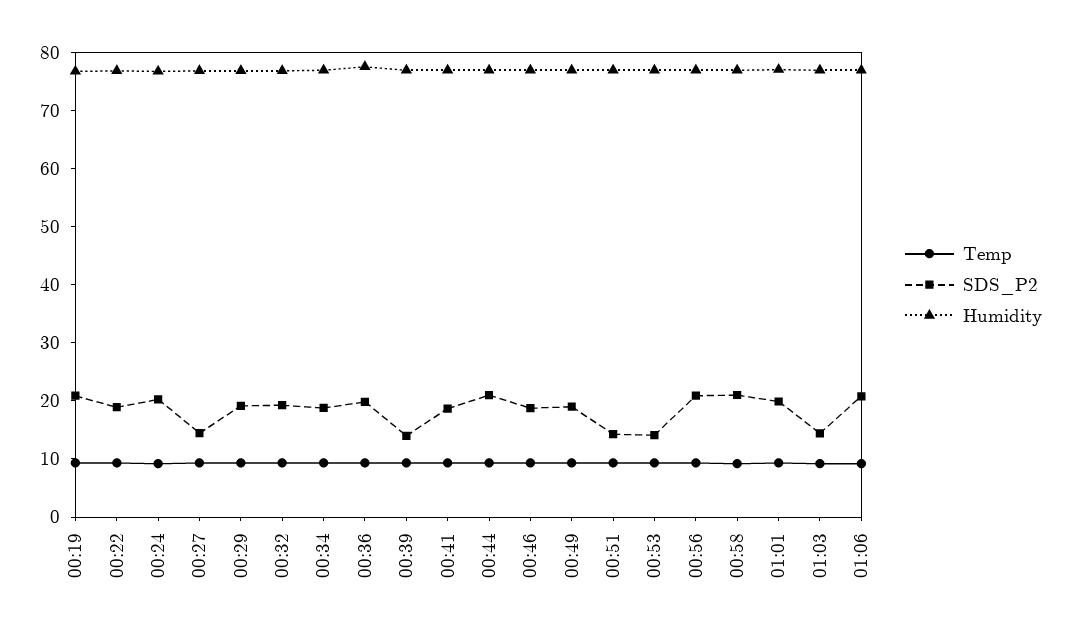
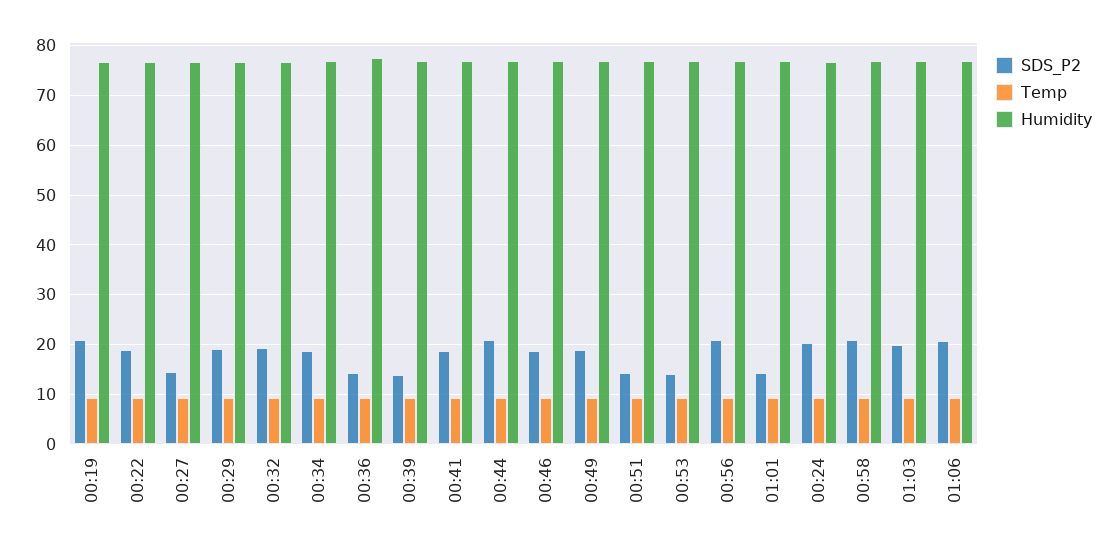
  {
    "Temp": {
      "00:19": 10,
      "00:22": 10,
      "00:24": 10,
      "00:27": 10,
      "00:29": 10,
      "00:32": 10,
      "00:34": 10,
      "00:36": 10,
      "00:39": 10,
      "00:41": 10,
      "00:44": 10,
      "00:46": 10,
      "00:49": 10,
      "00:51": 10,
      "00:53": 10,
      "00:56": 10,
      "00:58": 10,
      "01:01": 10,
      "01:03": 10,
      "01:06": 10
    },
    "SDS_P2": {
      "00:19": 20,
      "00:22": 18,
      "00:24": 20,
      "00:27": 14,
      "00:29": 20,
      "00:32": 20,
      "00:34": 18,
-     "00:36": 20,
+     "00:36": 14,
      "00:39": 14,
      "00:41": 18,
      "00:44": 20,
      "00:46": 18,
      "00:49": 18,
      "00:51": 14,
      "00:53": 14,
      "00:56": 20,
      "00:58": 22,
-     "01:01": 20,
+     "01:01": 14,
-     "01:03": 14,
+     "01:03": 20,
      "01:06": 20
    },
    "Humidity": {
      "00:19": 76,
      "00:22": 76,
      "00:24": 76,
      "00:27": 76,
      "00:29": 76,
      "00:32": 76,
      "00:34": 76,
      "00:36": 78,
      "00:39": 76,
      "00:41": 76,
      "00:44": 76,
      "00:46": 76,
      "00:49": 76,
      "00:51": 76,
      "00:53": 76,
      "00:56": 76,
      "00:58": 76,
      "01:01": 78,
      "01:03": 76,
      "01:06": 76
    }
  }

